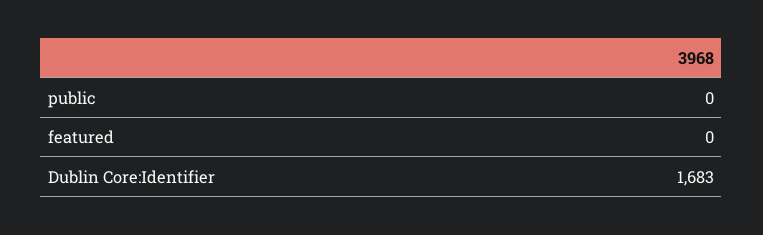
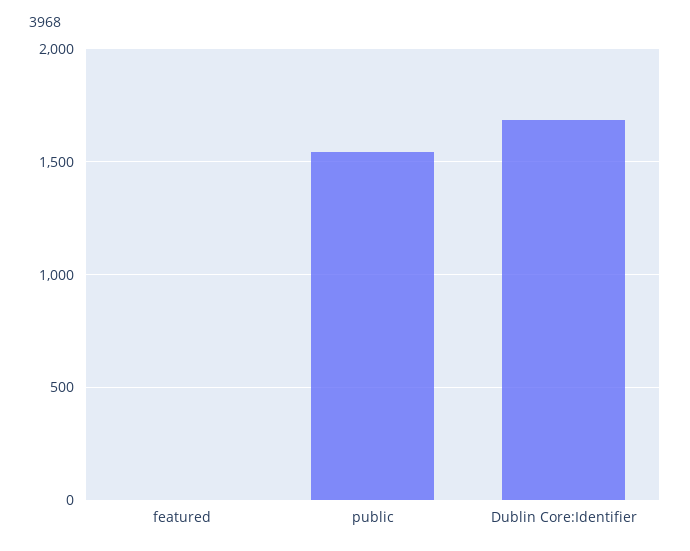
  {
-   "public": 0,
+   "public": 1550,
    "featured": 0,
    "Dublin Core:Identifier": 1683
  }

